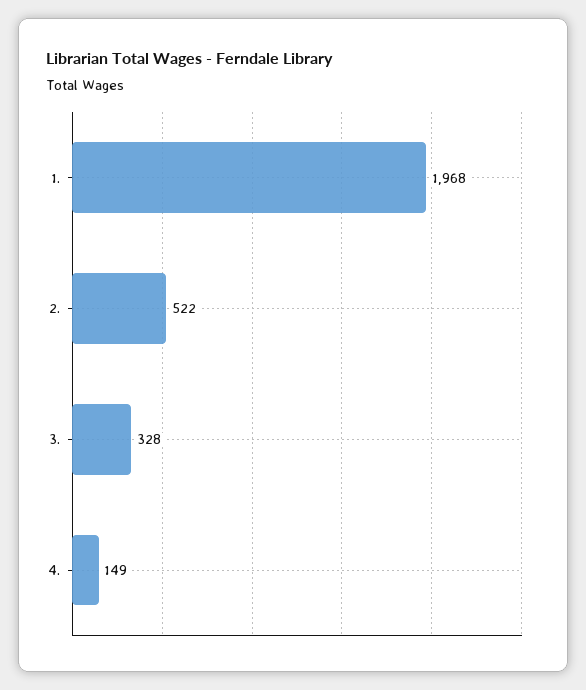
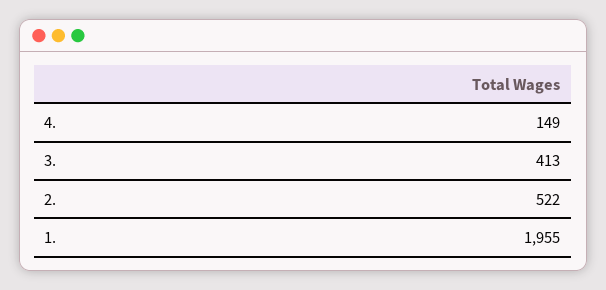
  {
-   "1.": 1968,
+   "1.": 1955,
    "2.": 522,
-   "3.": 328,
+   "3.": 413,
    "4.": 149
  }

